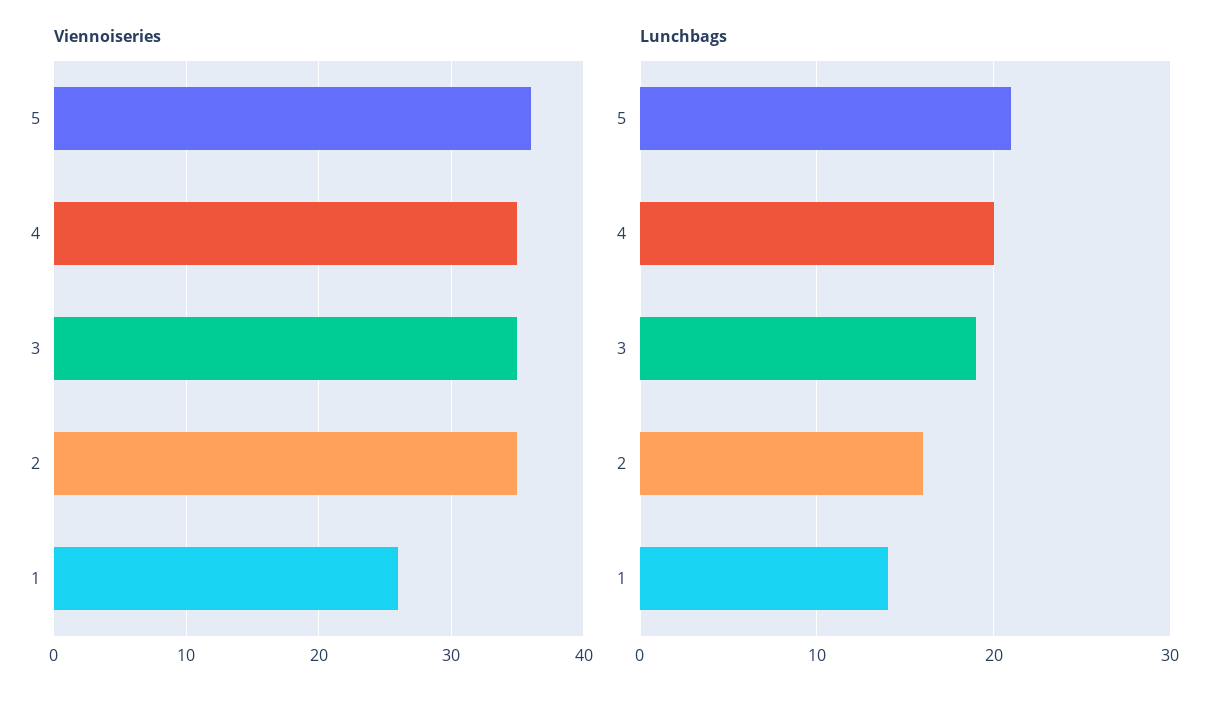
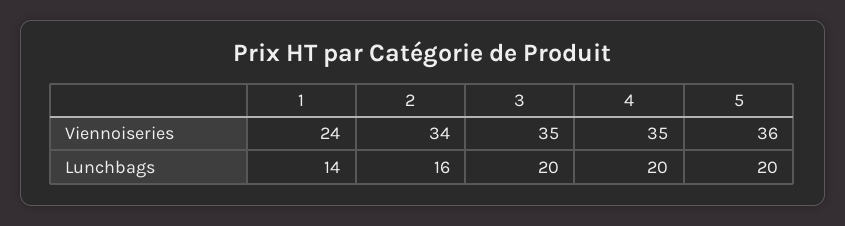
  {
    "Viennoiseries": {
      "5": 36,
      "4": 35,
      "3": 35,
-     "2": 35,
+     "2": 34,
-     "1": 26
+     "1": 24
    },
    "Lunchbags": {
-     "5": 21,
+     "5": 20,
      "4": 20,
-     "3": 19,
+     "3": 20,
      "2": 16,
      "1": 14
    }
  }

